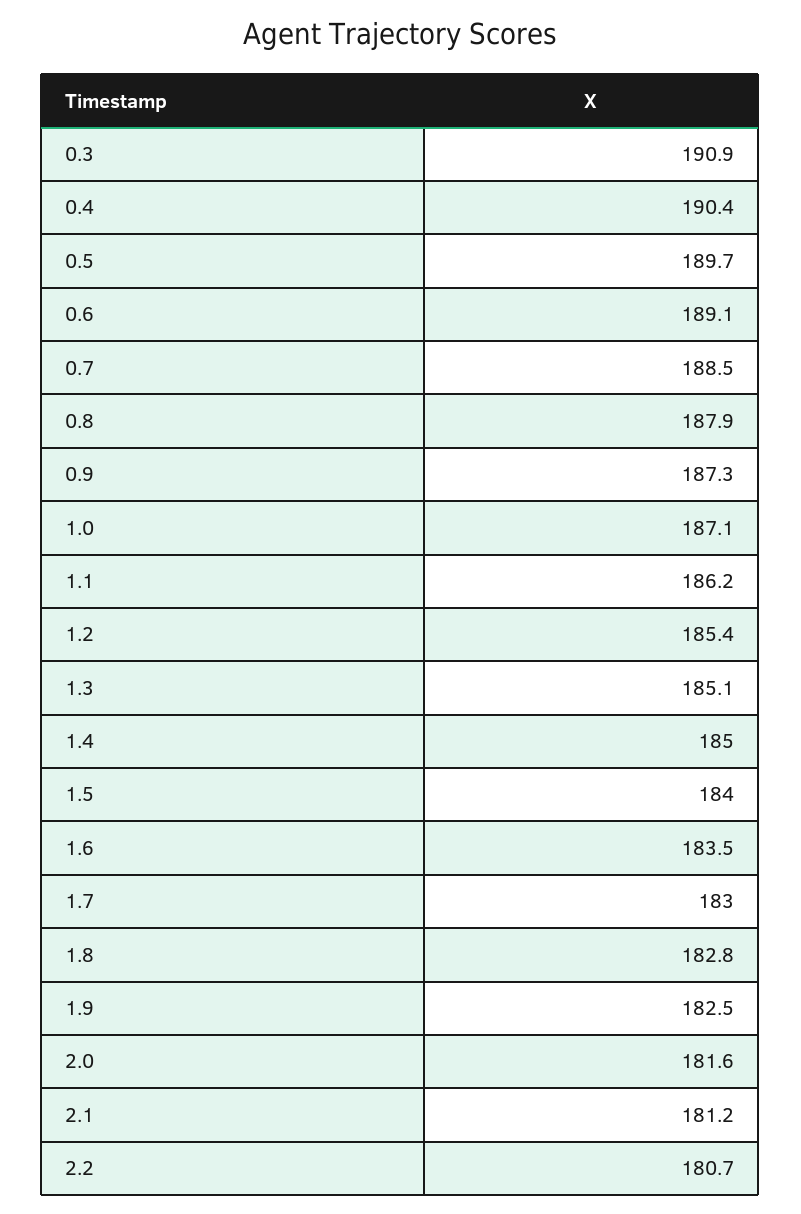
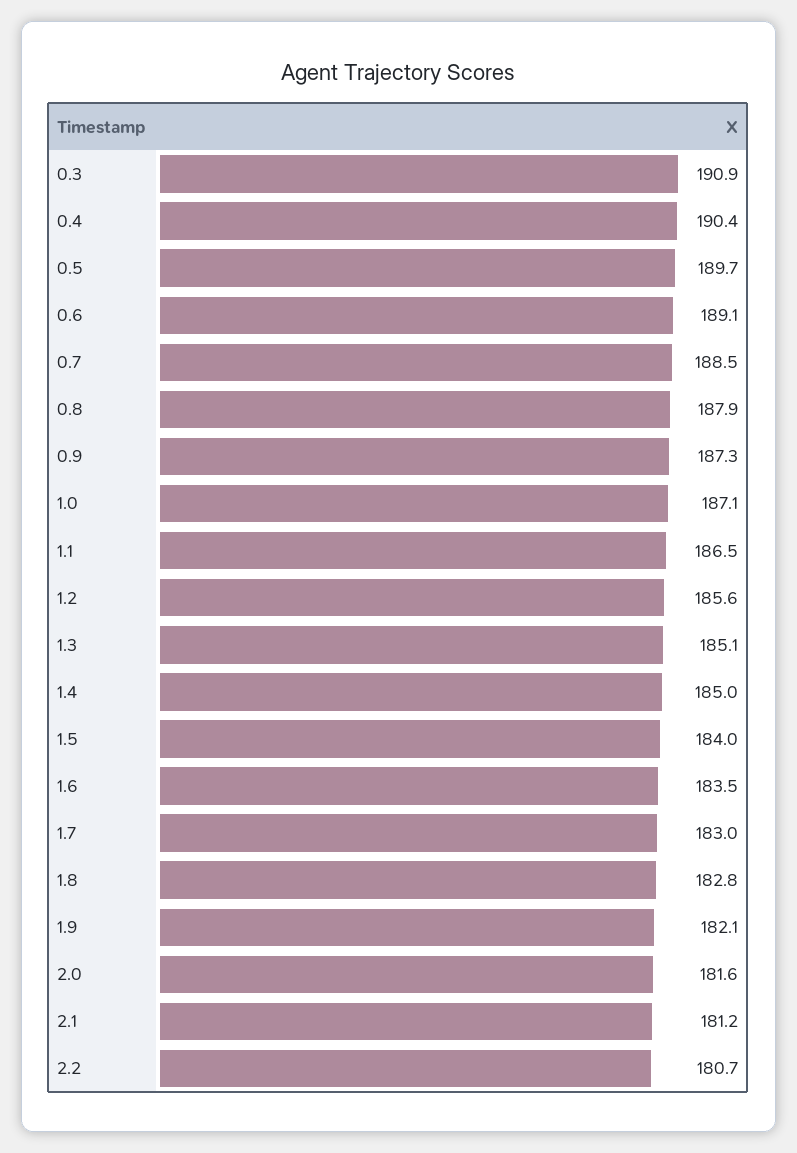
  {
    "0.3": 190.9,
    "0.4": 190.4,
    "0.5": 189.7,
    "0.6": 189.1,
    "0.7": 188.5,
    "0.8": 187.9,
    "0.9": 187.3,
    "1.0": 187.1,
-   "1.1": 186.2,
+   "1.1": 186.5,
-   "1.2": 185.4,
+   "1.2": 185.6,
    "1.3": 185.1,
    "1.4": 185,
    "1.5": 184,
    "1.6": 183.5,
    "1.7": 183,
    "1.8": 182.8,
-   "1.9": 182.5,
+   "1.9": 182.1,
    "2.0": 181.6,
    "2.1": 181.2,
    "2.2": 180.7
  }

